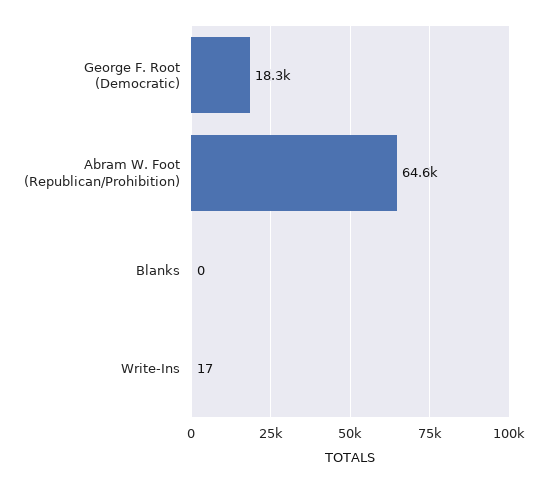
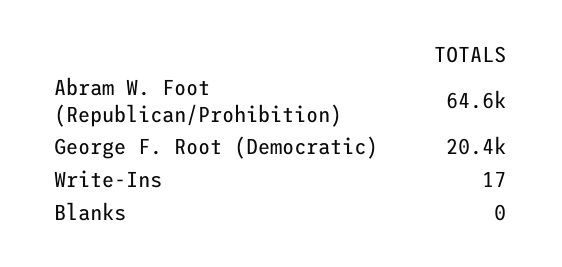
  {
-   "George F. Root (Democratic)": 18300,
+   "George F. Root (Democratic)": 20400,
    "Abram W. Foot (Republican/Prohibition)": 64600,
    "Blanks": 0,
    "Write-Ins": 17
  }

